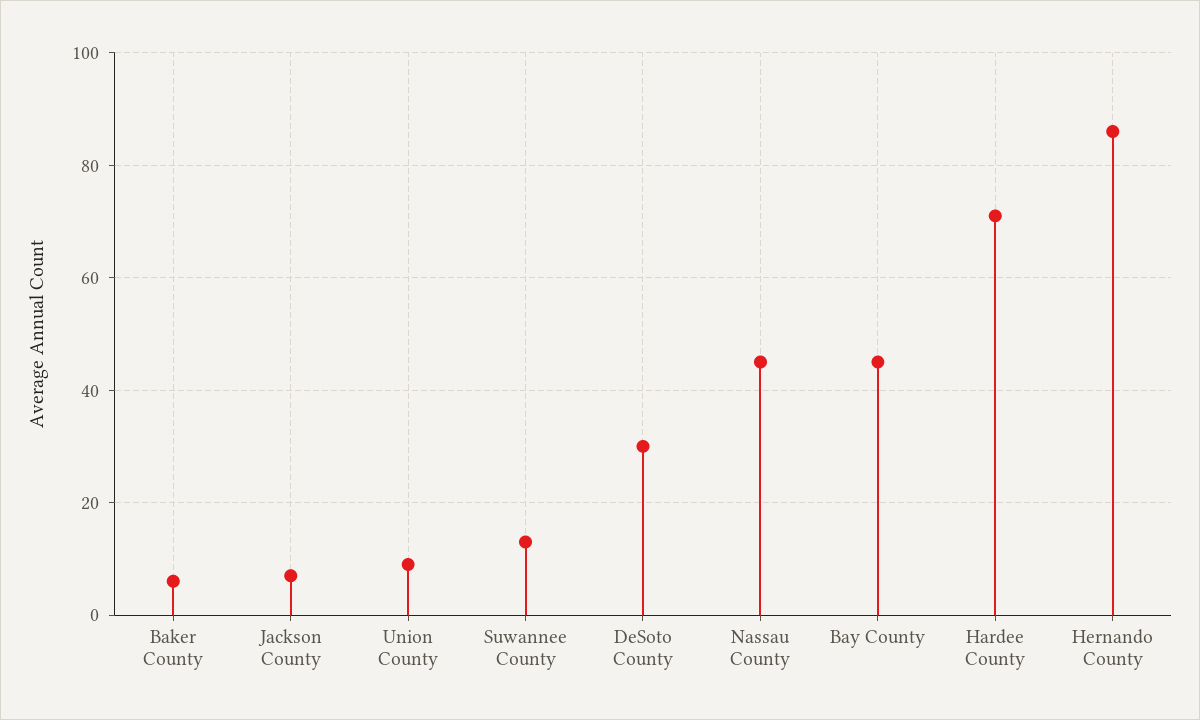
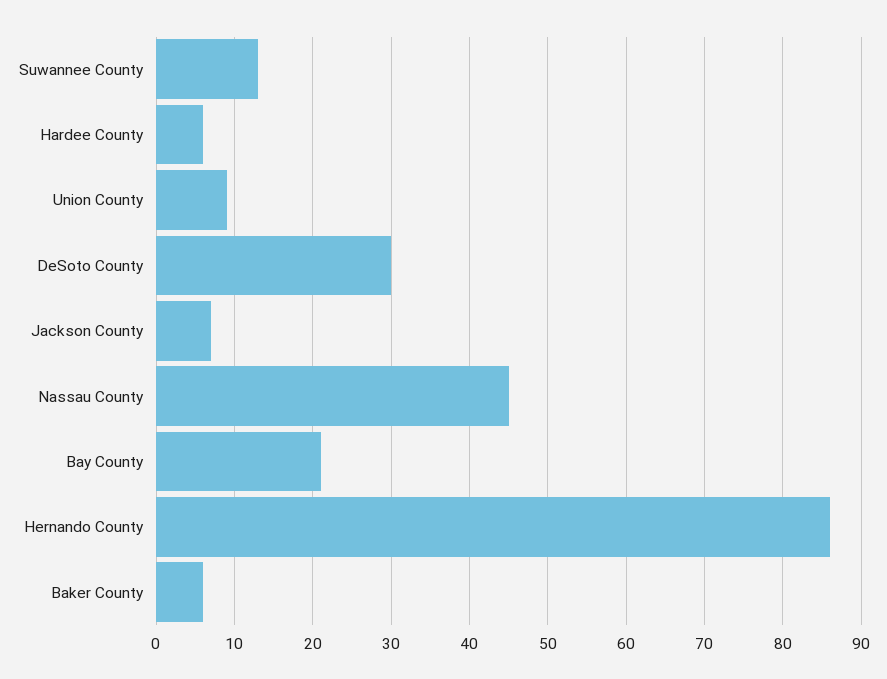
  {
    "Baker County": 6,
    "Jackson County": 7,
    "Union County": 9,
    "Suwannee County": 13,
    "DeSoto County": 30,
    "Nassau County": 45,
-   "Bay County": 45,
+   "Bay County": 21,
-   "Hardee County": 70,
+   "Hardee County": 6,
    "Hernando County": 86
  }

